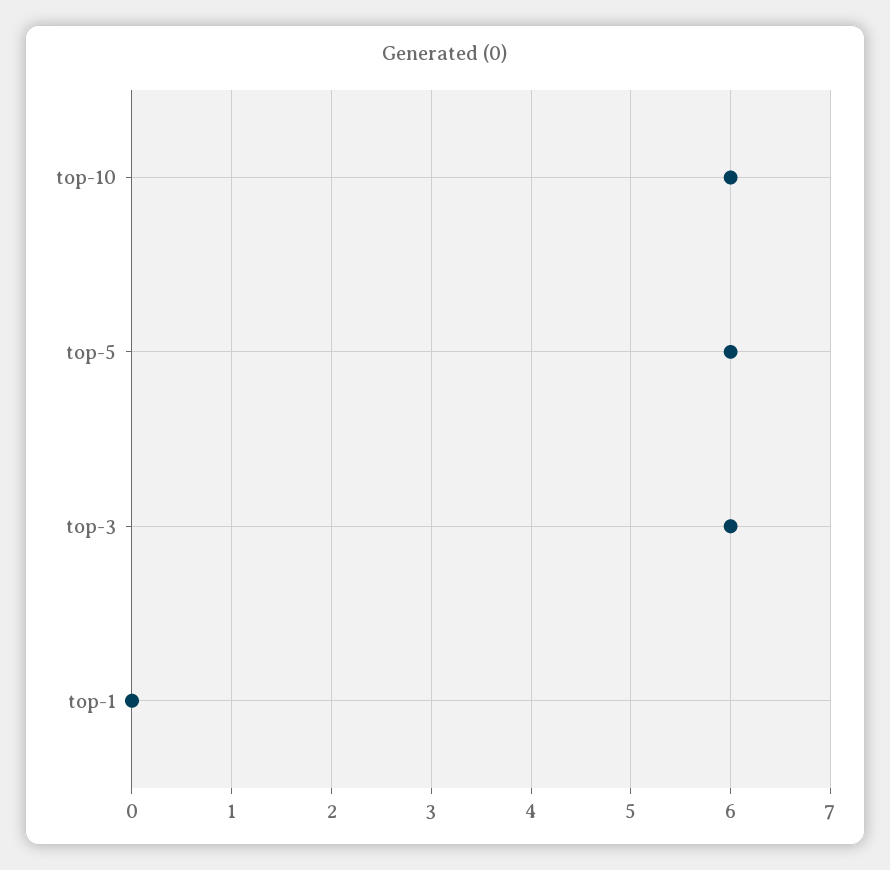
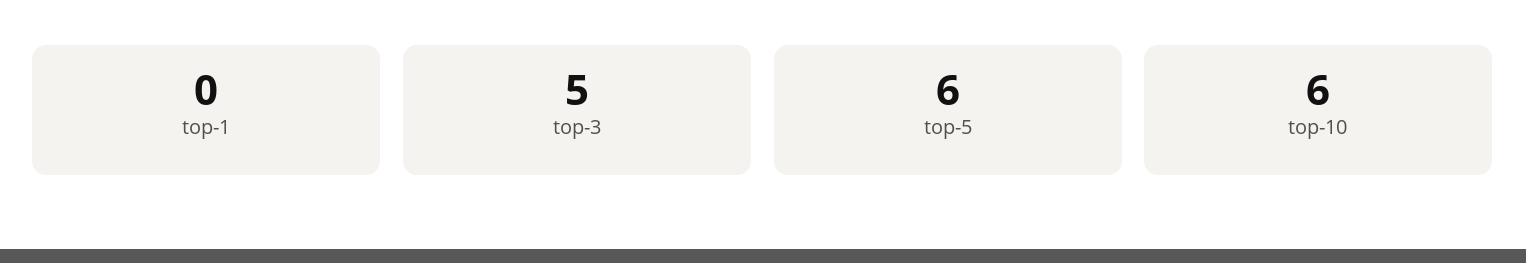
  {
    "top-10": 6,
    "top-5": 6,
-   "top-3": 6,
+   "top-3": 5,
    "top-1": 0
  }

